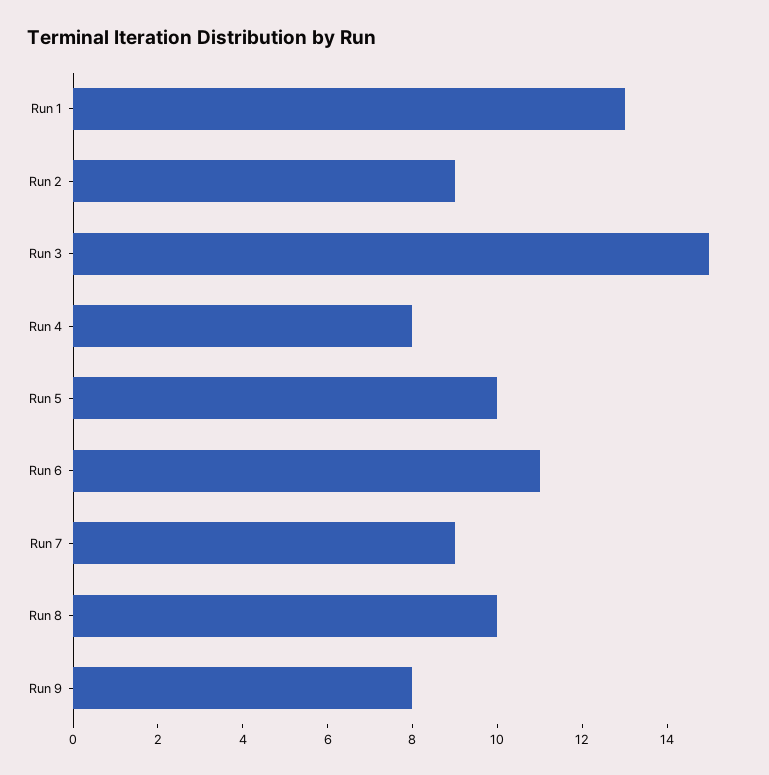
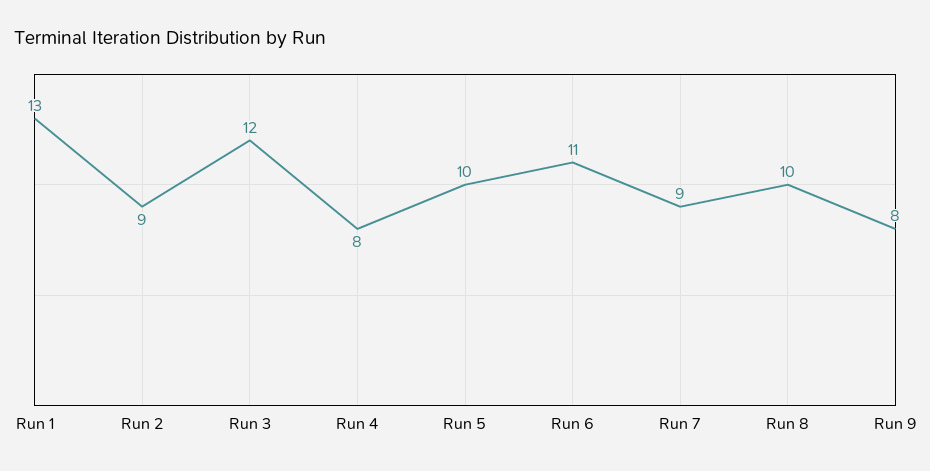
  {
    "Run 1": 13,
    "Run 2": 9,
-   "Run 3": 15,
+   "Run 3": 12,
    "Run 4": 8,
    "Run 5": 10,
    "Run 6": 11,
    "Run 7": 9,
    "Run 8": 10,
    "Run 9": 8
  }

